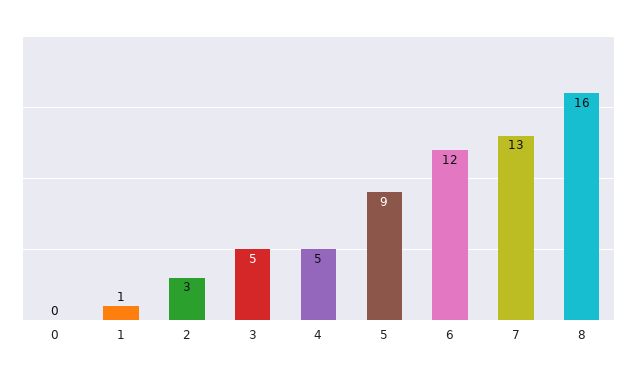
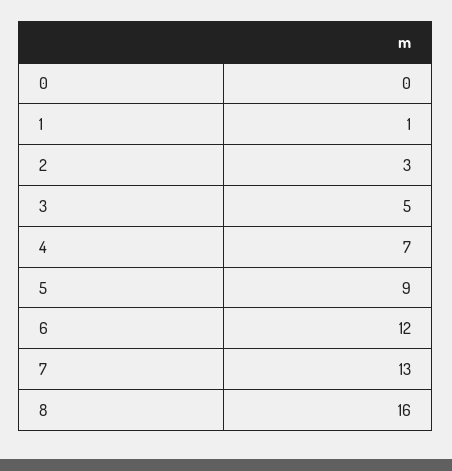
  {
    "0": 0,
    "1": 1,
    "2": 3,
    "3": 5,
-   "4": 5,
+   "4": 7,
    "5": 9,
    "6": 12,
    "7": 13,
    "8": 16
  }

